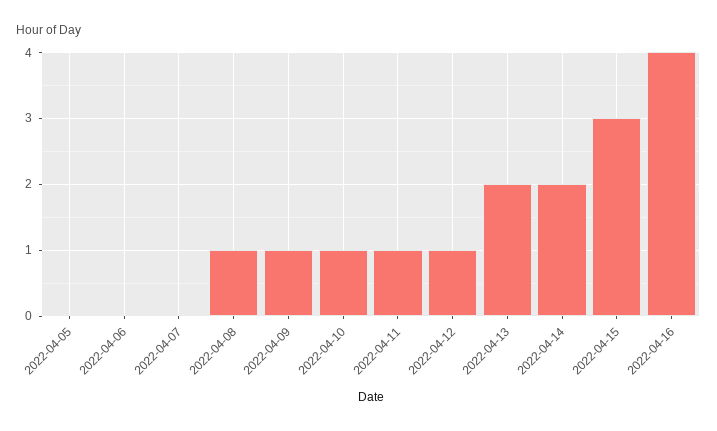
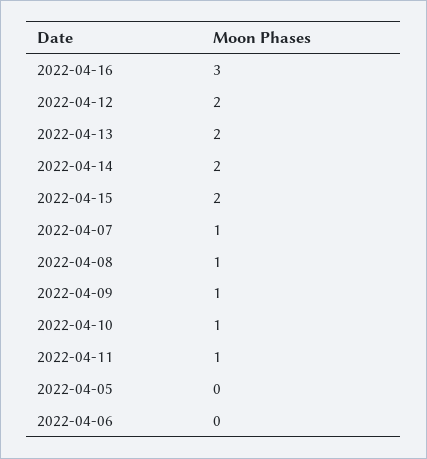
  {
    "2022-04-05": 0,
    "2022-04-06": 0,
-   "2022-04-07": 0,
+   "2022-04-07": 1,
    "2022-04-08": 1,
    "2022-04-09": 1,
    "2022-04-10": 1,
    "2022-04-11": 1,
-   "2022-04-12": 1,
+   "2022-04-12": 2,
    "2022-04-13": 2,
    "2022-04-14": 2,
-   "2022-04-15": 3,
+   "2022-04-15": 2,
-   "2022-04-16": 4
+   "2022-04-16": 3
  }

